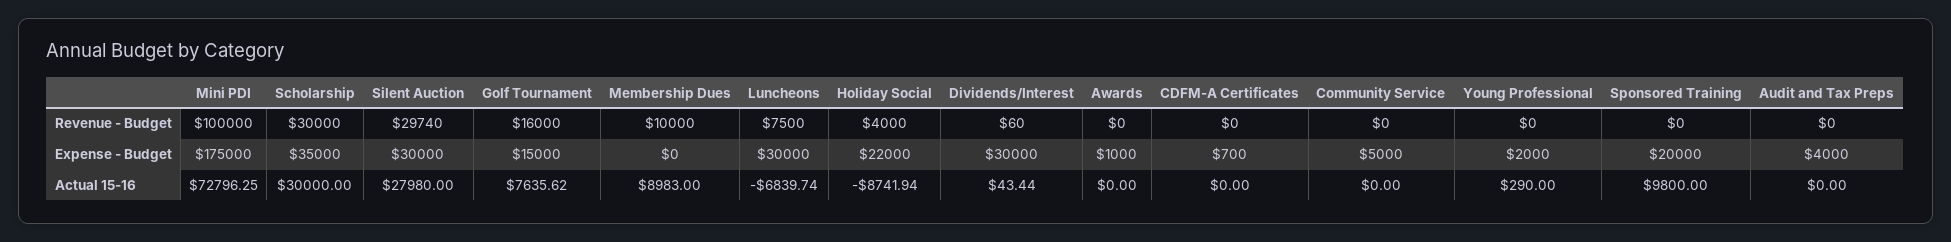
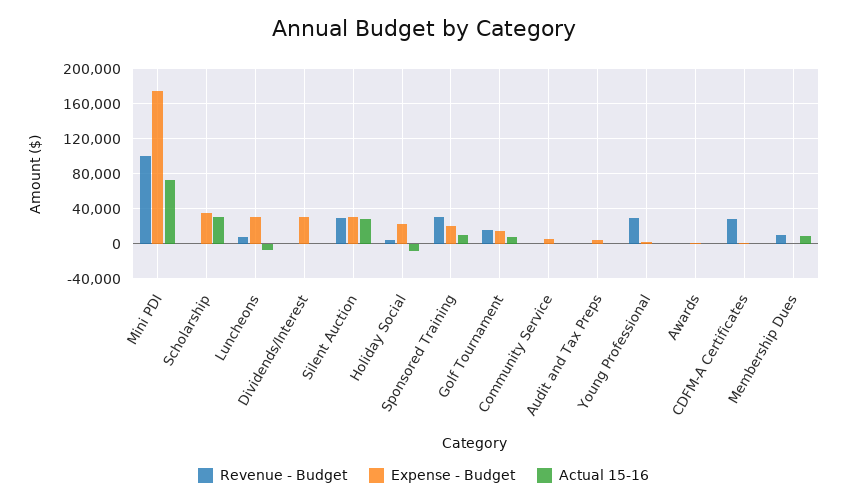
  {
    "Revenue - Budget": {
      "Mini PDI": 100000,
-     "Scholarship": 30000,
+     "Scholarship": 0,
      "Silent Auction": 29740,
      "Golf Tournament": 16000,
      "Membership Dues": 10000,
      "Luncheons": 7500,
      "Holiday Social": 4000,
      "Dividends/Interest": 60,
      "Awards": 0,
-     "CDFM-A Certificates": 0,
+     "CDFM-A Certificates": 30000,
      "Community Service": 0,
-     "Young Professional": 0,
+     "Young Professional": 30000,
-     "Sponsored Training": 0,
+     "Sponsored Training": 30000,
      "Audit and Tax Preps": 0
    },
    "Expense - Budget": {
      "Mini PDI": 175000,
      "Scholarship": 35000,
      "Silent Auction": 30000,
      "Golf Tournament": 15000,
      "Membership Dues": 0,
      "Luncheons": 30000,
      "Holiday Social": 22000,
      "Dividends/Interest": 30000,
      "Awards": 1000,
      "CDFM-A Certificates": 700,
      "Community Service": 5000,
      "Young Professional": 2000,
      "Sponsored Training": 20000,
      "Audit and Tax Preps": 4000
    },
    "Actual 15-16": {
      "Mini PDI": 72796.25,
      "Scholarship": 30000,
      "Silent Auction": 27980,
      "Golf Tournament": 7635.62,
      "Membership Dues": 8983,
      "Luncheons": -6839.74,
      "Holiday Social": -8741.94,
      "Dividends/Interest": 43.44,
      "Awards": 0,
      "CDFM-A Certificates": 0,
      "Community Service": 0,
      "Young Professional": 290,
      "Sponsored Training": 9800,
      "Audit and Tax Preps": 0
    }
  }

